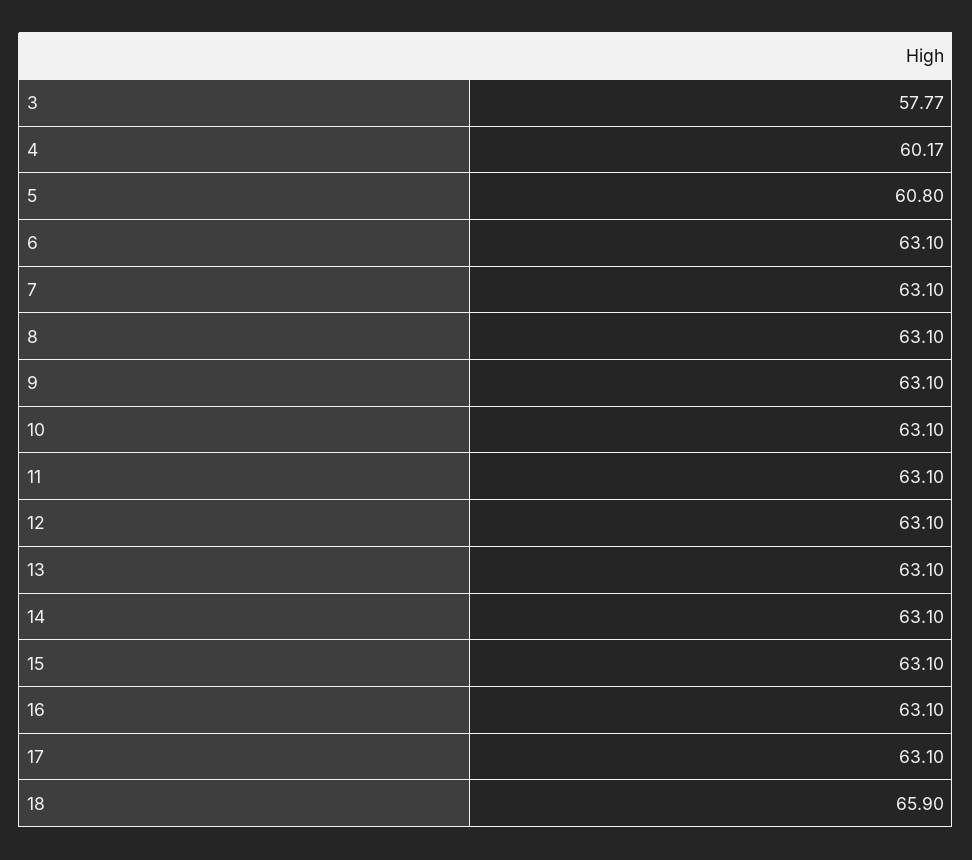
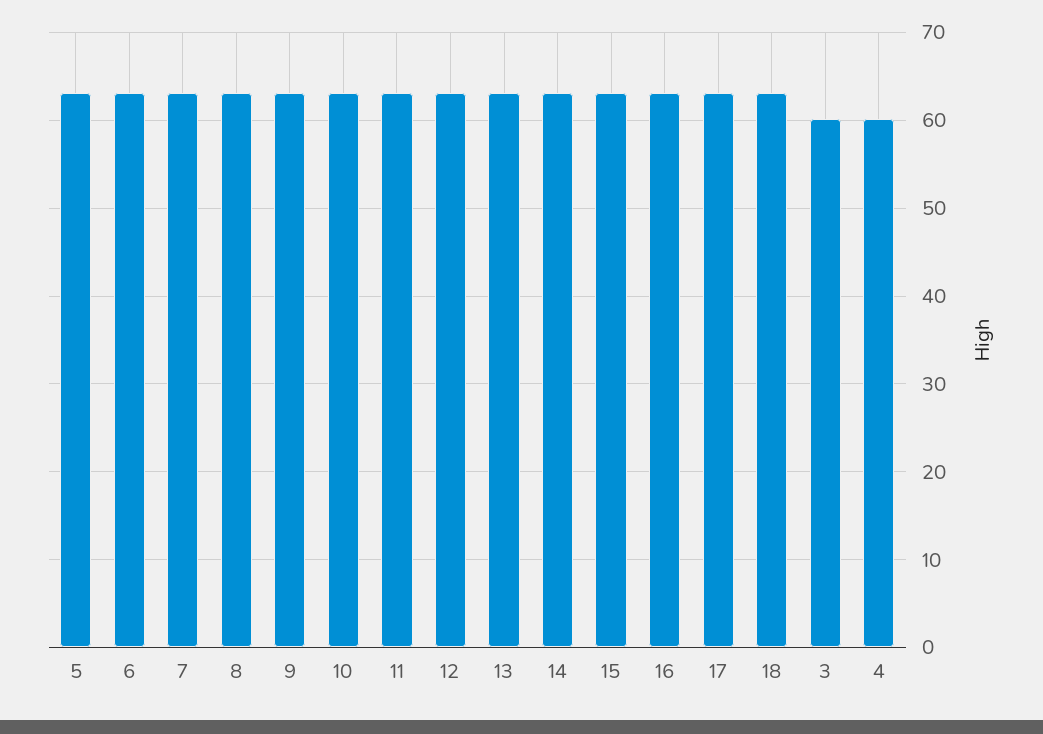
  {
-   "3": 57.77,
+   "3": 60,
    "4": 60.17,
-   "5": 60.8,
+   "5": 63,
    "6": 63.1,
    "7": 63.1,
    "8": 63.1,
    "9": 63.1,
    "10": 63.1,
    "11": 63.1,
    "12": 63.1,
    "13": 63.1,
    "14": 63.1,
    "15": 63.1,
    "16": 63.1,
    "17": 63.1,
-   "18": 65.9
+   "18": 63
  }

